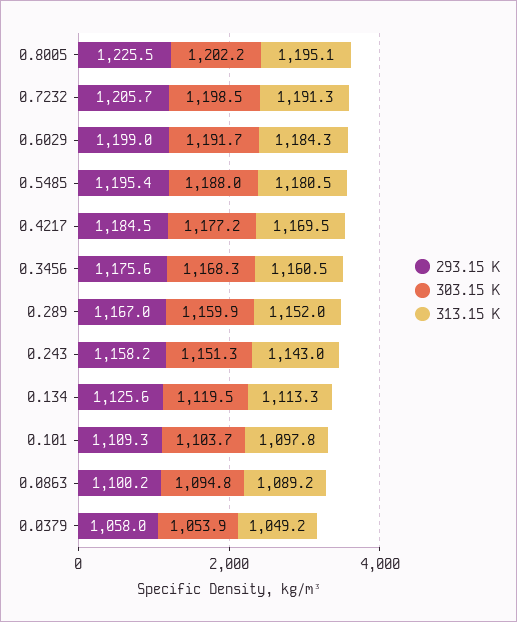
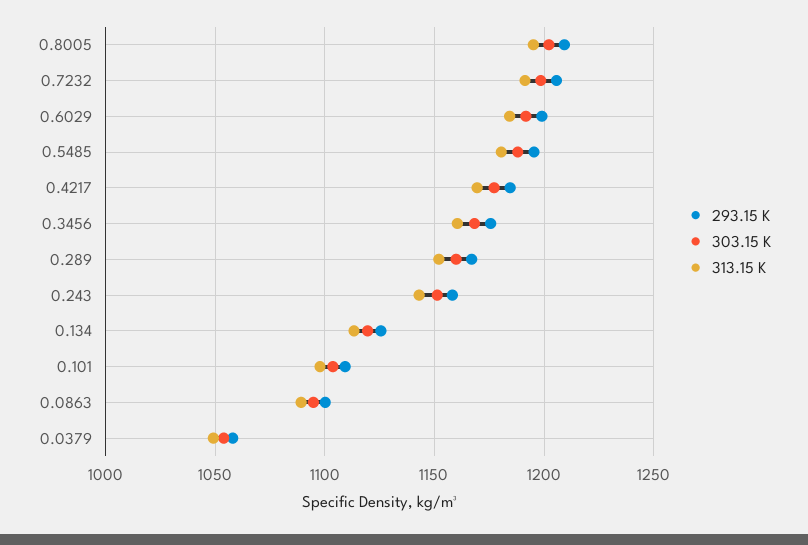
  {
    "293.15 K": {
-     "0.8005": 1225.5,
+     "0.8005": 1210,
      "0.7232": 1205.7,
      "0.6029": 1199,
      "0.5485": 1195.4,
      "0.4217": 1184.5,
      "0.3456": 1175.6,
      "0.289": 1167,
      "0.243": 1158.2,
      "0.134": 1125.6,
      "0.101": 1109.3,
      "0.0863": 1100.2,
      "0.0379": 1058
    },
    "303.15 K": {
      "0.8005": 1202.2,
      "0.7232": 1198.5,
      "0.6029": 1191.7,
      "0.5485": 1188,
      "0.4217": 1177.2,
      "0.3456": 1168.3,
      "0.289": 1159.9,
      "0.243": 1151.3,
      "0.134": 1119.5,
      "0.101": 1103.7,
      "0.0863": 1094.8,
      "0.0379": 1053.9
    },
    "313.15 K": {
      "0.8005": 1195.1,
      "0.7232": 1191.3,
      "0.6029": 1184.3,
      "0.5485": 1180.5,
      "0.4217": 1169.5,
      "0.3456": 1160.5,
      "0.289": 1152,
      "0.243": 1143,
      "0.134": 1113.3,
      "0.101": 1097.8,
      "0.0863": 1089.2,
      "0.0379": 1049.2
    }
  }

